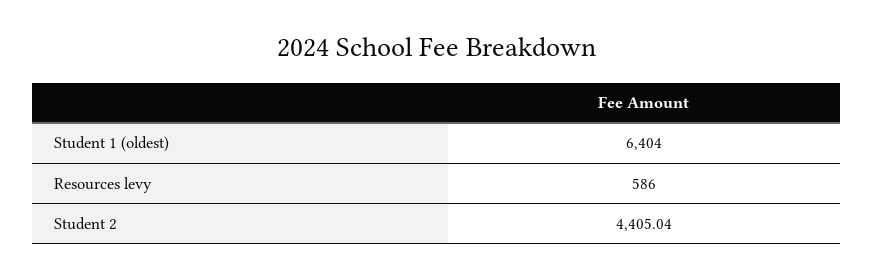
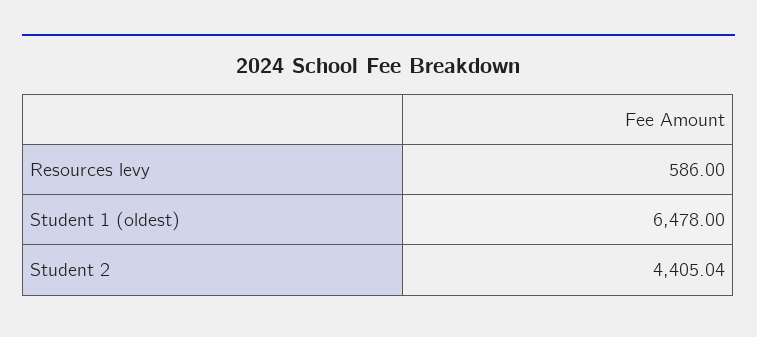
  {
-   "Student 1 (oldest)": 6404,
+   "Student 1 (oldest)": 6478,
    "Resources levy": 586,
    "Student 2": 4405.04
  }

